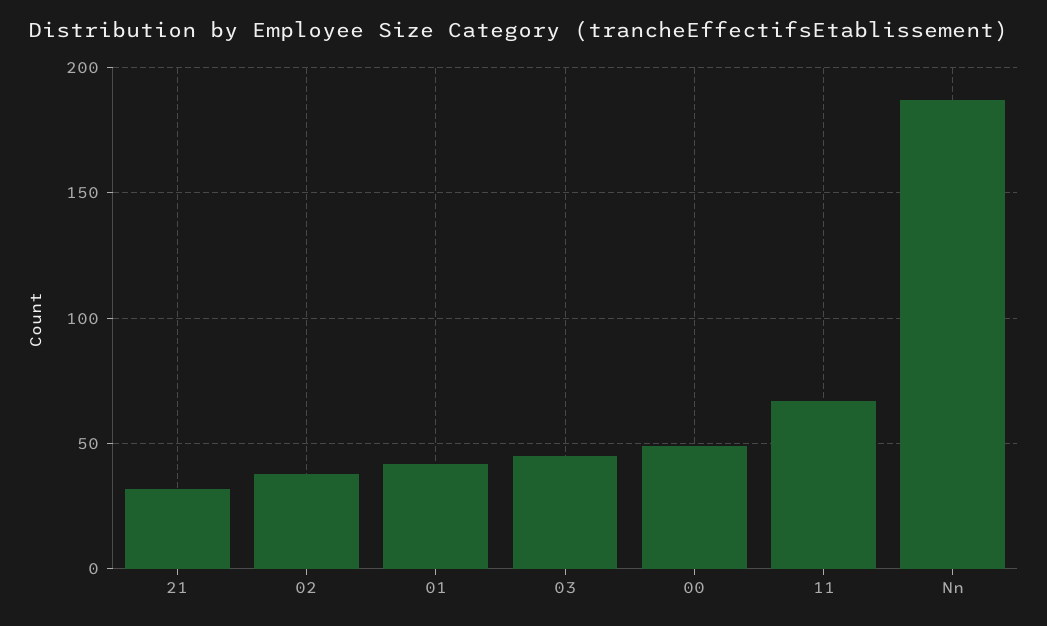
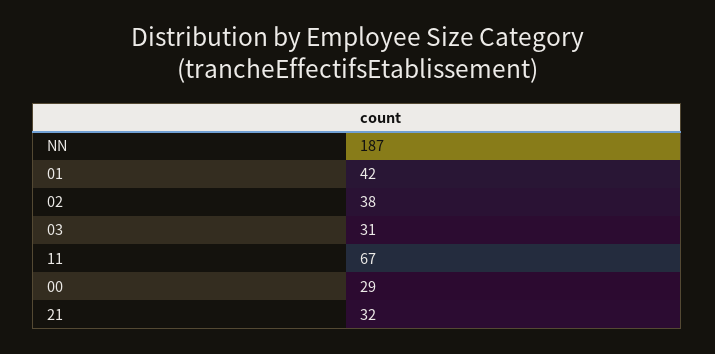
  {
    "21": 32,
    "02": 38,
    "01": 42,
-   "03": 45,
+   "03": 31,
-   "00": 50,
+   "00": 29,
    "11": 67,
    "Nn": 187
  }

